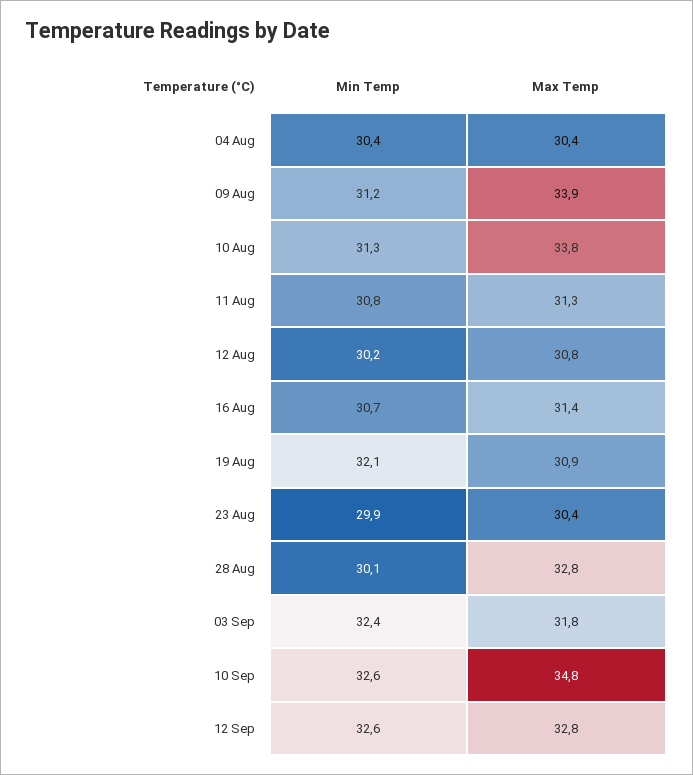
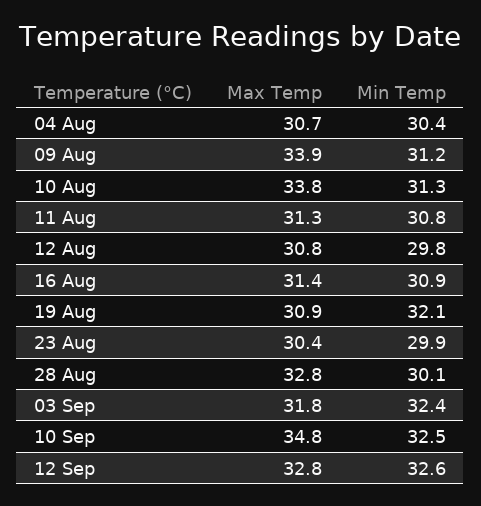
  {
    "Min Temp": {
      "04 Aug": 30.4,
      "09 Aug": 31.2,
      "10 Aug": 31.3,
      "11 Aug": 30.8,
-     "12 Aug": 30.2,
+     "12 Aug": 29.8,
-     "16 Aug": 30.7,
+     "16 Aug": 30.9,
      "19 Aug": 32.1,
      "23 Aug": 29.9,
      "28 Aug": 30.1,
      "03 Sep": 32.4,
-     "10 Sep": 32.6,
+     "10 Sep": 32.5,
      "12 Sep": 32.6
    },
    "Max Temp": {
-     "04 Aug": 30.4,
+     "04 Aug": 30.7,
      "09 Aug": 33.9,
      "10 Aug": 33.8,
      "11 Aug": 31.3,
      "12 Aug": 30.8,
      "16 Aug": 31.4,
      "19 Aug": 30.9,
      "23 Aug": 30.4,
      "28 Aug": 32.8,
      "03 Sep": 31.8,
      "10 Sep": 34.8,
      "12 Sep": 32.8
    }
  }

